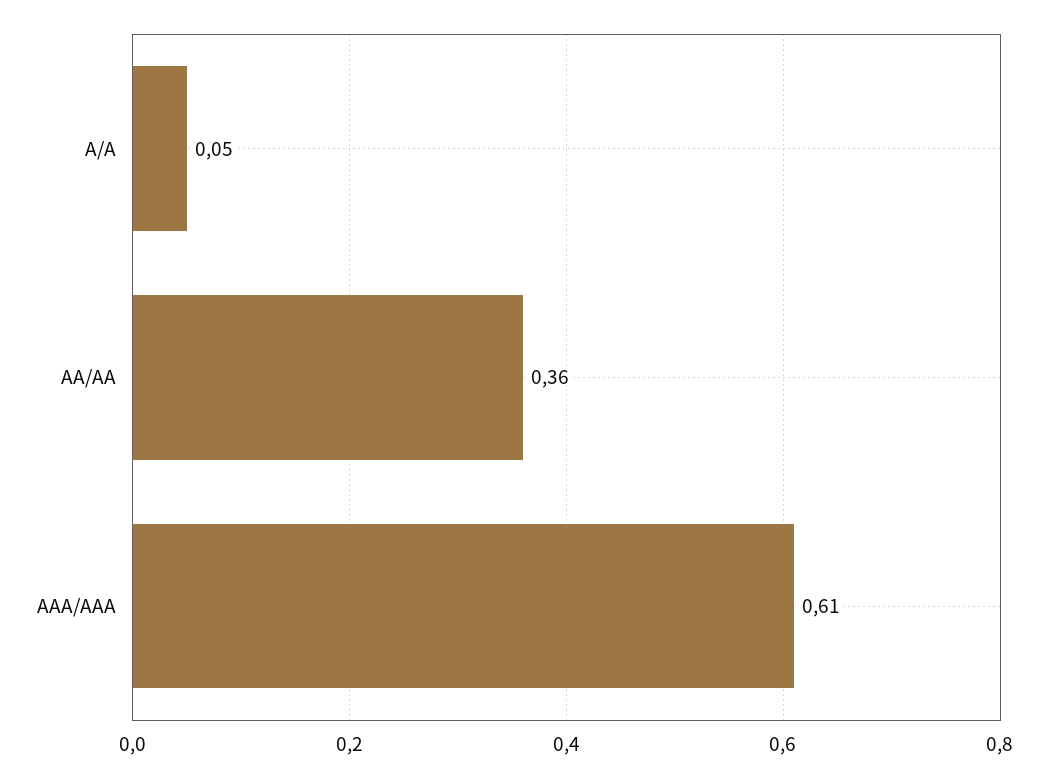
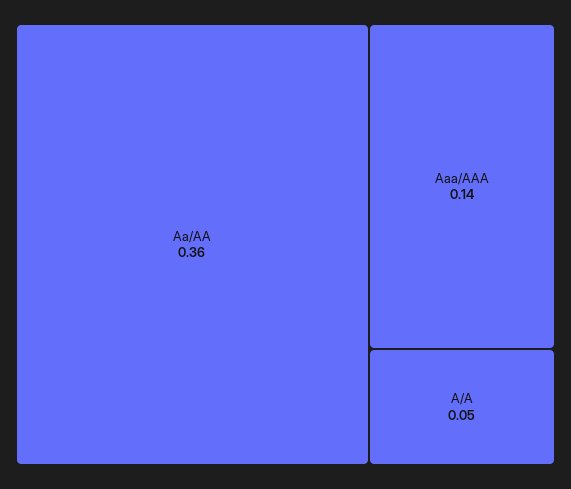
  {
    "A/A": 0.05,
    "AA/AA": 0.36,
-   "AAA/AAA": 0.61
+   "AAA/AAA": 0.14
  }

